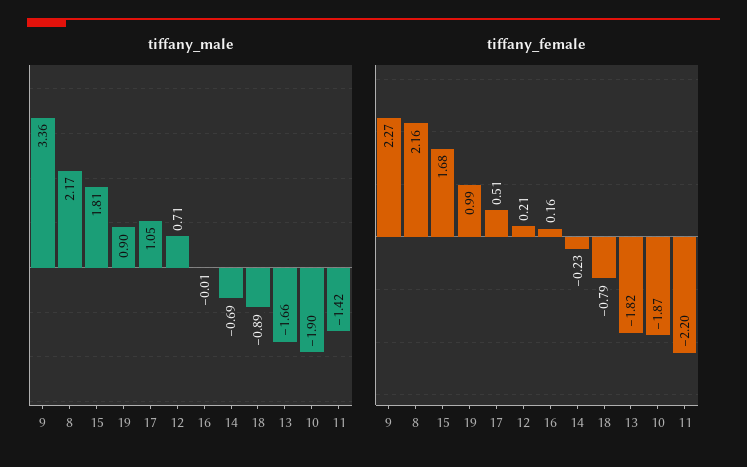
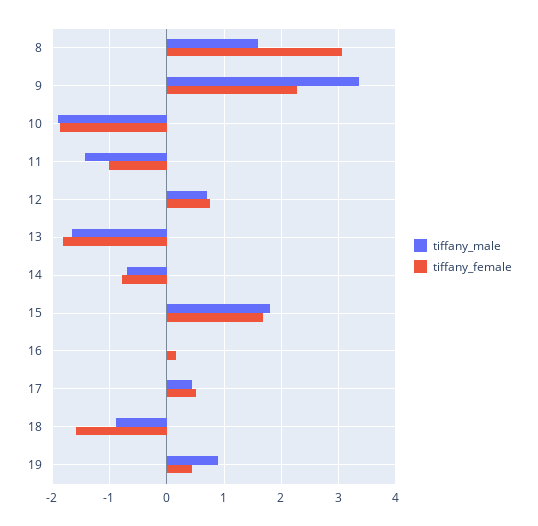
  {
    "tiffany_male": {
      "9": 3.36,
-     "8": 2.17,
+     "8": 1.6,
      "15": 1.81,
      "19": 0.9,
-     "17": 1.05,
+     "17": 0.4,
      "12": 0.71,
      "16": -0.01,
      "14": -0.69,
      "18": -0.89,
      "13": -1.66,
      "10": -1.9,
      "11": -1.42
    },
    "tiffany_female": {
      "9": 2.27,
-     "8": 2.16,
+     "8": 3,
      "15": 1.68,
-     "19": 0.99,
+     "19": 0.4,
      "17": 0.51,
-     "12": 0.21,
+     "12": 0.8,
      "16": 0.16,
-     "14": -0.23,
+     "14": -0.8,
-     "18": -0.79,
+     "18": -1.6,
      "13": -1.82,
      "10": -1.87,
-     "11": -2.2
+     "11": -1
    }
  }

